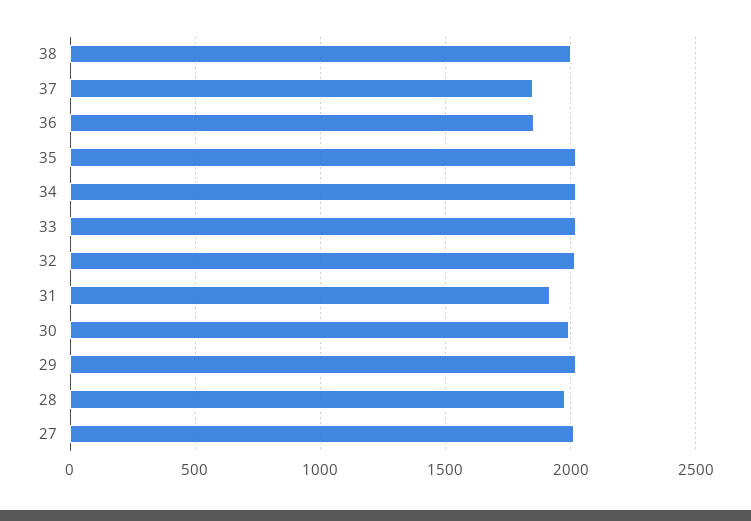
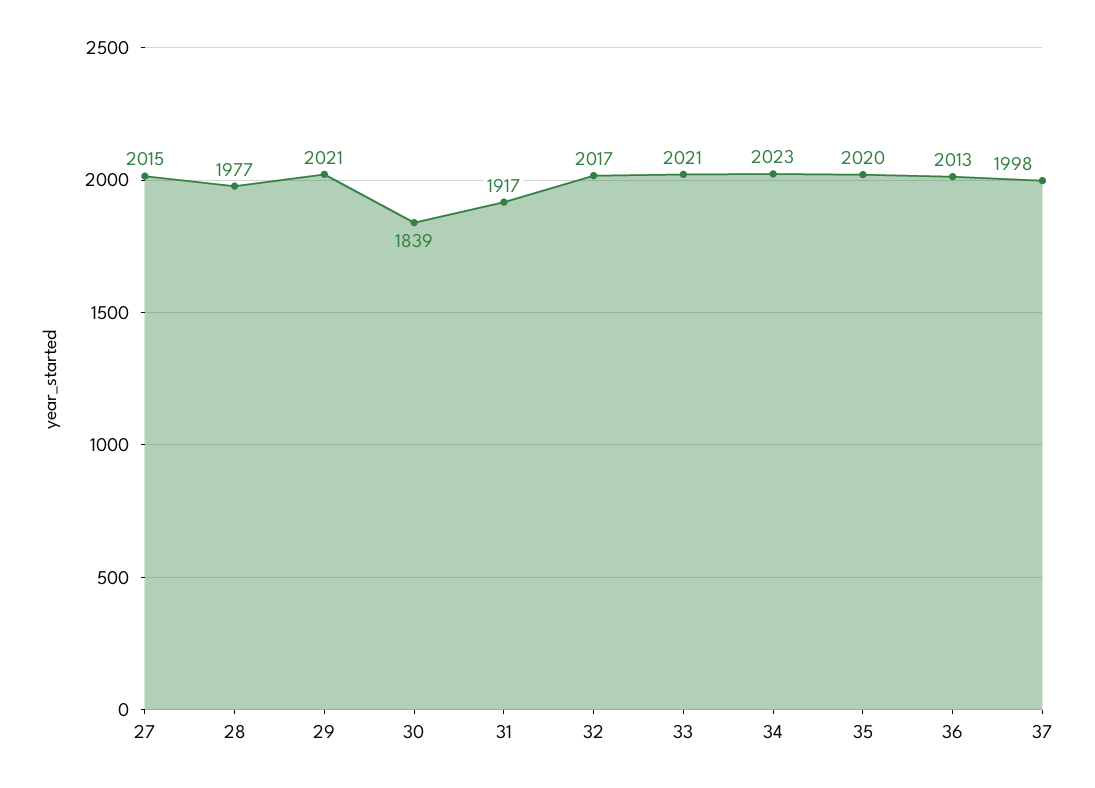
  {
-   "38": 2000,
-   "37": 1850,
+   "37": 1998,
-   "36": 1850,
+   "36": 2013,
    "35": 2020,
    "34": 2023,
    "33": 2021,
    "32": 2017,
    "31": 1917,
-   "30": 2000,
+   "30": 1839,
    "29": 2021,
    "28": 1977,
    "27": 2015
  }

